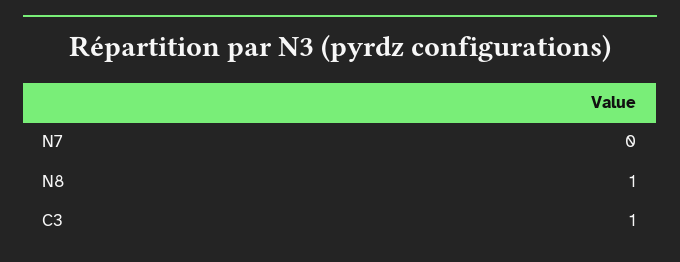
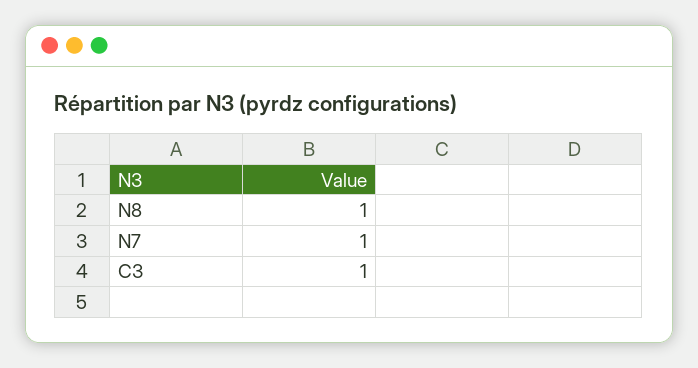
  {
-   "N7": 0,
+   "N7": 1,
    "N8": 1,
    "C3": 1
  }

